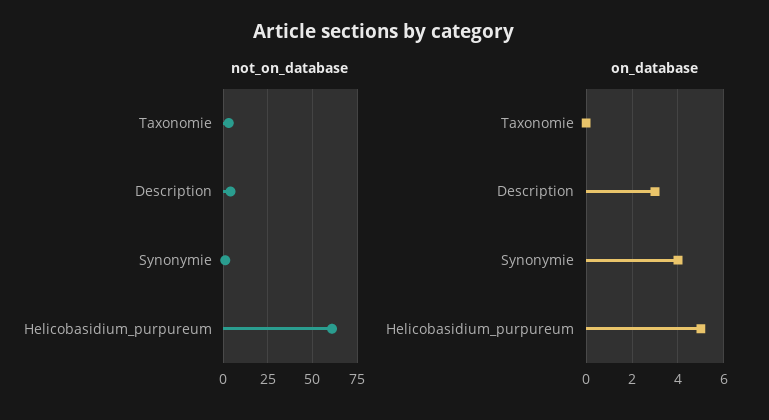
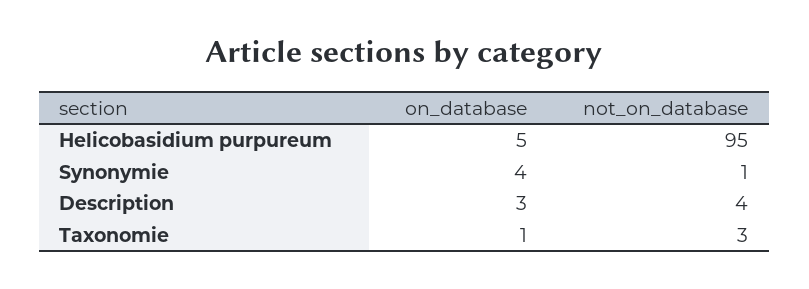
  {
    "not_on_database": {
      "Taxonomie": 3,
      "Description": 4,
      "Synonymie": 1,
-     "Helicobasidium_purpureum": 60
+     "Helicobasidium_purpureum": 95
    },
    "on_database": {
-     "Taxonomie": 0,
+     "Taxonomie": 1,
      "Description": 3,
      "Synonymie": 4,
      "Helicobasidium_purpureum": 5
    }
  }

